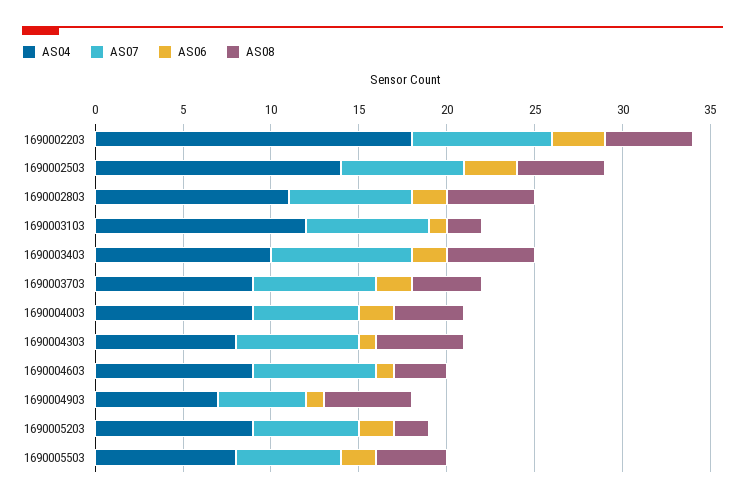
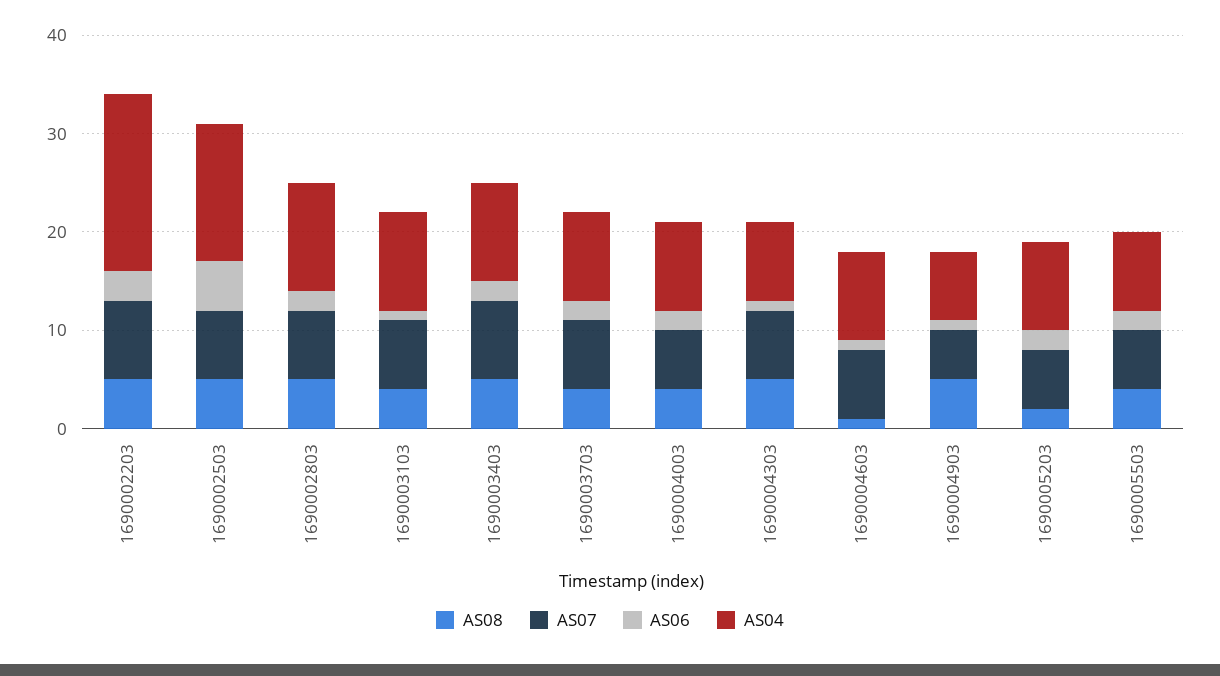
  {
    "AS04": {
      "1690002203": 18,
      "1690002503": 14,
      "1690002803": 11,
-     "1690003103": 12,
+     "1690003103": 10,
      "1690003403": 10,
      "1690003703": 9,
      "1690004003": 9,
      "1690004303": 8,
      "1690004603": 9,
      "1690004903": 7,
      "1690005203": 9,
      "1690005503": 8
    },
    "AS07": {
      "1690002203": 8,
      "1690002503": 7,
      "1690002803": 7,
      "1690003103": 7,
      "1690003403": 8,
      "1690003703": 7,
      "1690004003": 6,
      "1690004303": 7,
      "1690004603": 7,
      "1690004903": 5,
      "1690005203": 6,
      "1690005503": 6
    },
    "AS06": {
      "1690002203": 3,
-     "1690002503": 3,
+     "1690002503": 5,
      "1690002803": 2,
      "1690003103": 1,
      "1690003403": 2,
      "1690003703": 2,
      "1690004003": 2,
      "1690004303": 1,
      "1690004603": 1,
      "1690004903": 1,
      "1690005203": 2,
      "1690005503": 2
    },
    "AS08": {
      "1690002203": 5,
      "1690002503": 5,
      "1690002803": 5,
-     "1690003103": 2,
+     "1690003103": 4,
      "1690003403": 5,
      "1690003703": 4,
      "1690004003": 4,
      "1690004303": 5,
-     "1690004603": 3,
+     "1690004603": 1,
      "1690004903": 5,
      "1690005203": 2,
      "1690005503": 4
    }
  }

